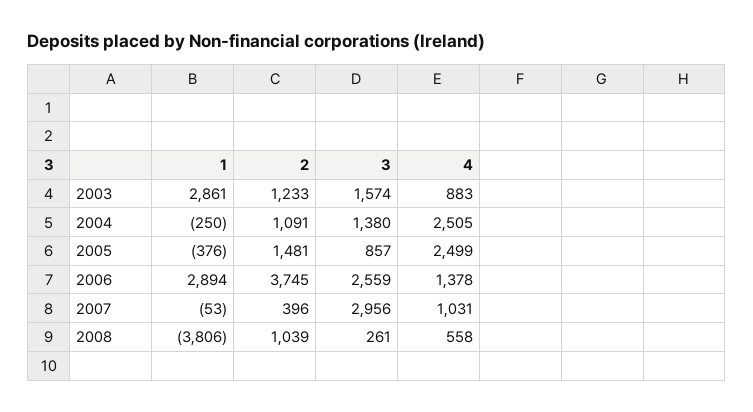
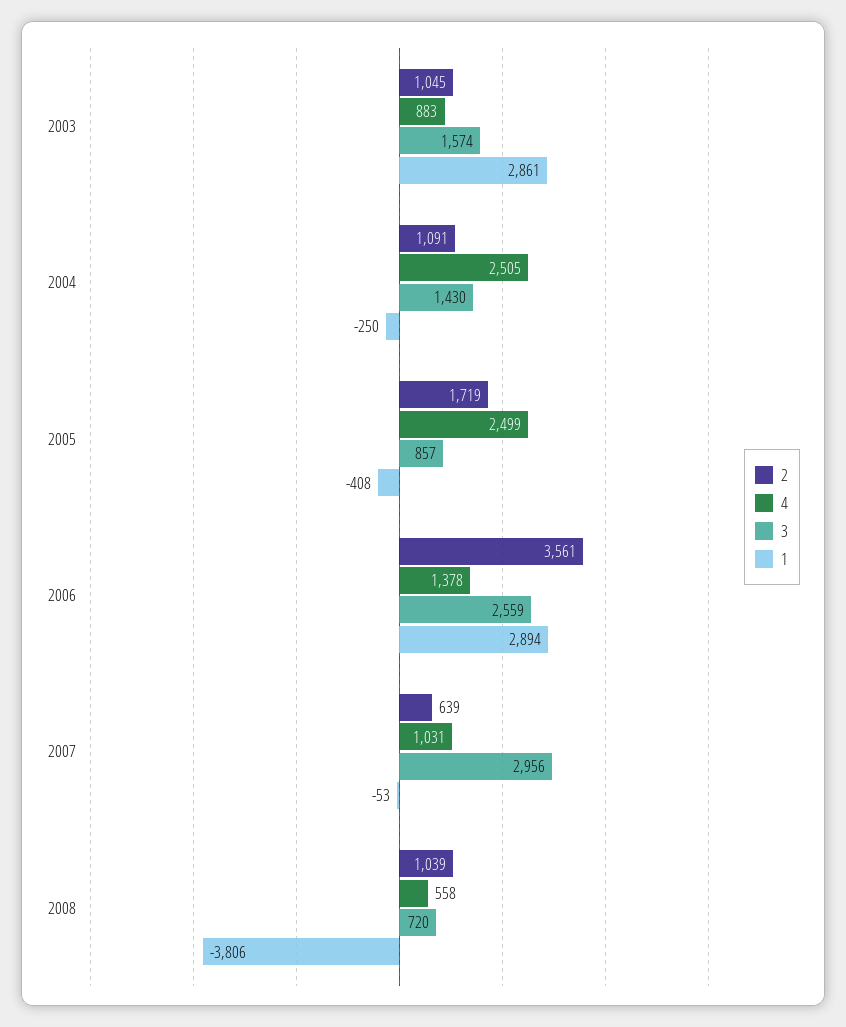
  {
    "1": {
      "2003": 2861,
      "2004": -250,
-     "2005": -376,
+     "2005": -408,
      "2006": 2894,
      "2007": -53,
      "2008": -3806
    },
    "2": {
-     "2003": 1233,
+     "2003": 1045,
      "2004": 1091,
-     "2005": 1481,
+     "2005": 1719,
-     "2006": 3745,
+     "2006": 3561,
-     "2007": 396,
+     "2007": 639,
      "2008": 1039
    },
    "3": {
      "2003": 1574,
-     "2004": 1380,
+     "2004": 1430,
      "2005": 857,
      "2006": 2559,
      "2007": 2956,
-     "2008": 261
+     "2008": 720
    },
    "4": {
      "2003": 883,
      "2004": 2505,
      "2005": 2499,
      "2006": 1378,
      "2007": 1031,
      "2008": 558
    }
  }

